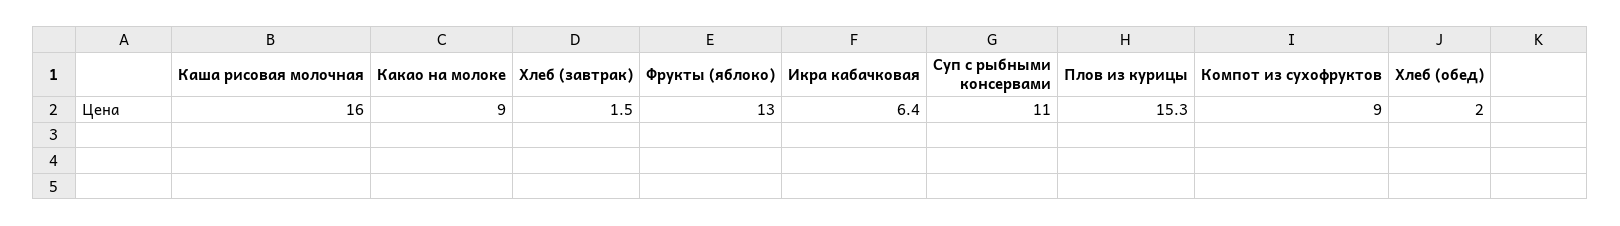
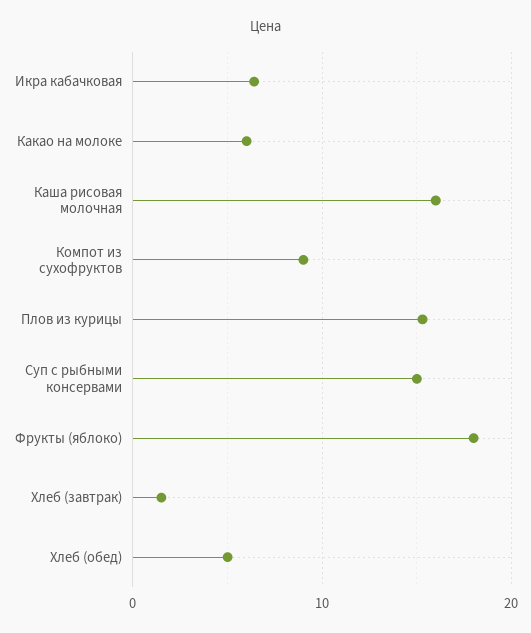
  {
    "Каша рисовая молочная": 16,
-   "Какао на молоке": 9,
+   "Какао на молоке": 6,
    "Хлеб (завтрак)": 1.5,
-   "Фрукты (яблоко)": 13,
+   "Фрукты (яблоко)": 18,
    "Икра кабачковая": 6.4,
-   "Суп с рыбными консервами": 11,
+   "Суп с рыбными консервами": 15,
    "Плов из курицы": 15.3,
    "Компот из сухофруктов": 9,
-   "Хлеб (обед)": 2
+   "Хлеб (обед)": 5
  }

